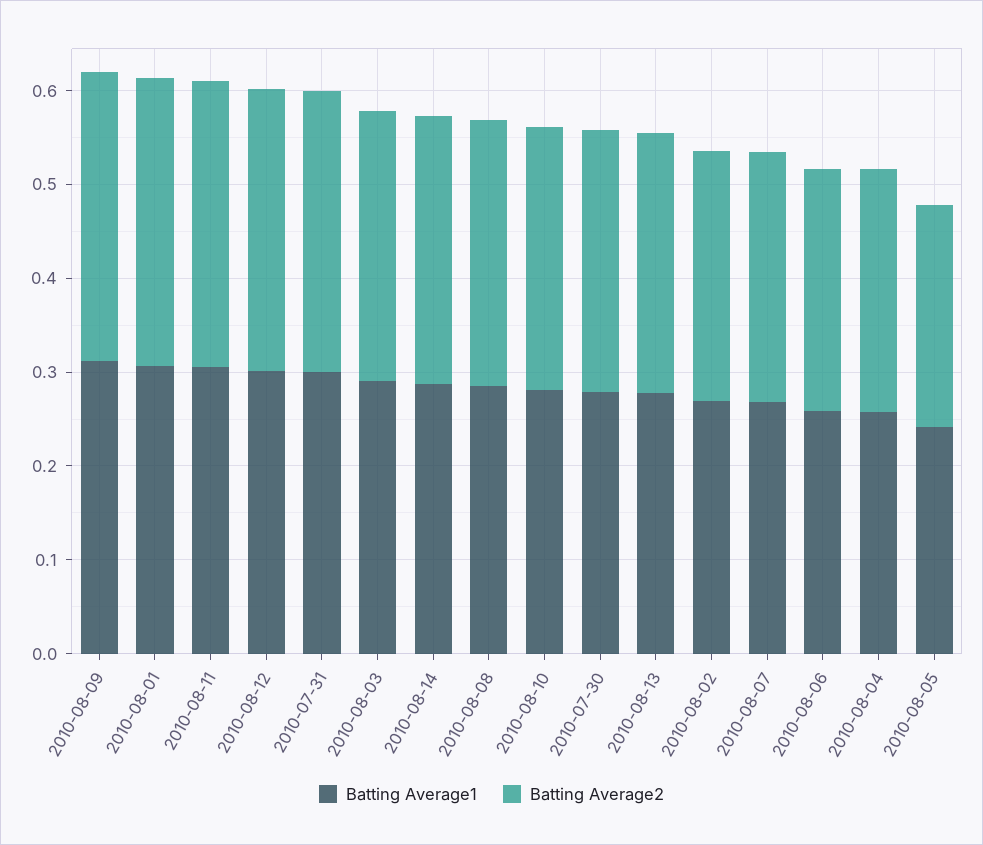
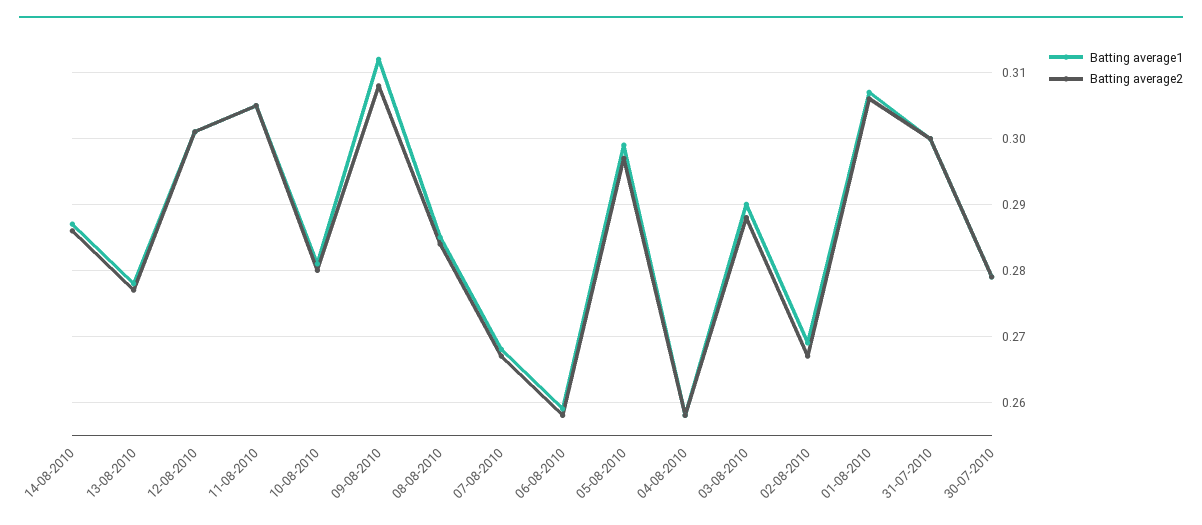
  {
    "Batting Average1": {
      "2010-08-09": 0.312,
      "2010-08-01": 0.307,
      "2010-08-11": 0.305,
      "2010-08-12": 0.301,
      "2010-07-31": 0.3,
      "2010-08-03": 0.29,
      "2010-08-14": 0.287,
      "2010-08-08": 0.285,
      "2010-08-10": 0.281,
      "2010-07-30": 0.279,
      "2010-08-13": 0.278,
      "2010-08-02": 0.269,
      "2010-08-07": 0.268,
      "2010-08-06": 0.259,
      "2010-08-04": 0.258,
-     "2010-08-05": 0.24
+     "2010-08-05": 0.299
    },
    "Batting Average2": {
      "2010-08-09": 0.308,
      "2010-08-01": 0.306,
      "2010-08-11": 0.305,
      "2010-08-12": 0.301,
      "2010-07-31": 0.3,
      "2010-08-03": 0.288,
      "2010-08-14": 0.286,
      "2010-08-08": 0.284,
      "2010-08-10": 0.28,
      "2010-07-30": 0.279,
      "2010-08-13": 0.277,
      "2010-08-02": 0.267,
      "2010-08-07": 0.267,
      "2010-08-06": 0.258,
      "2010-08-04": 0.258,
-     "2010-08-05": 0.24
+     "2010-08-05": 0.297
    }
  }

